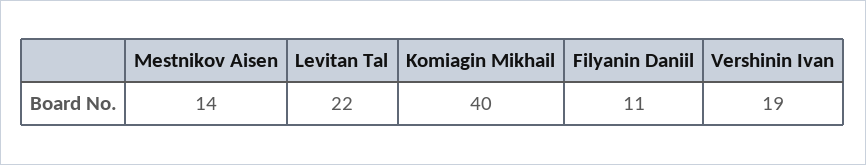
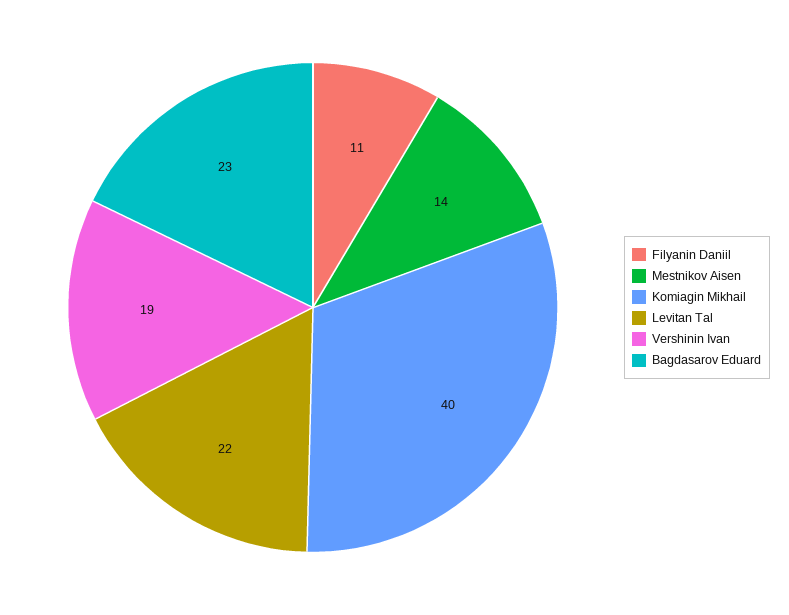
  {
    "Mestnikov Aisen": 14,
    "Levitan Tal": 22,
    "Komiagin Mikhail": 40,
    "Filyanin Daniil": 11,
-   "Vershinin Ivan": 19
+   "Vershinin Ivan": 19,
+   "Bagdasarov Eduard": 23
  }

